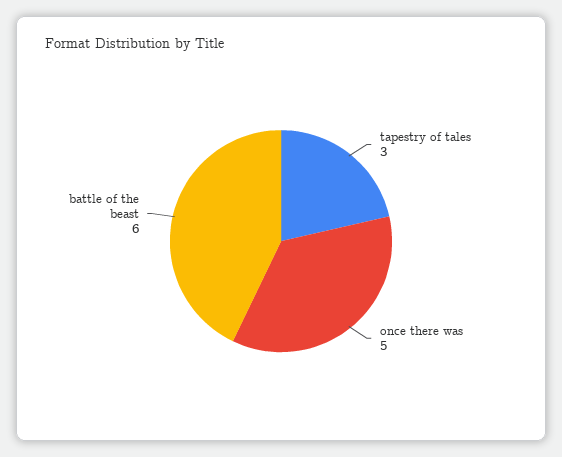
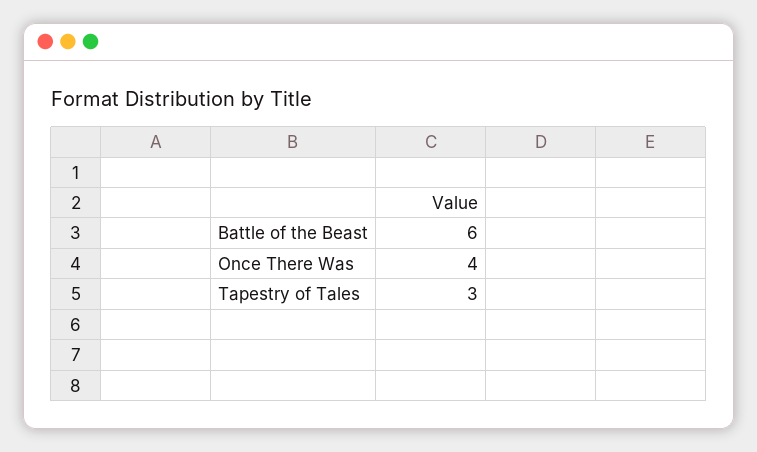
  {
    "tapestry of tales": 3,
-   "once there was": 5,
+   "once there was": 4,
    "battle of the beast": 6
  }

